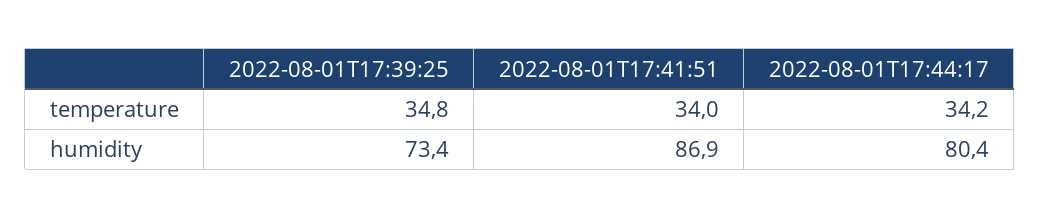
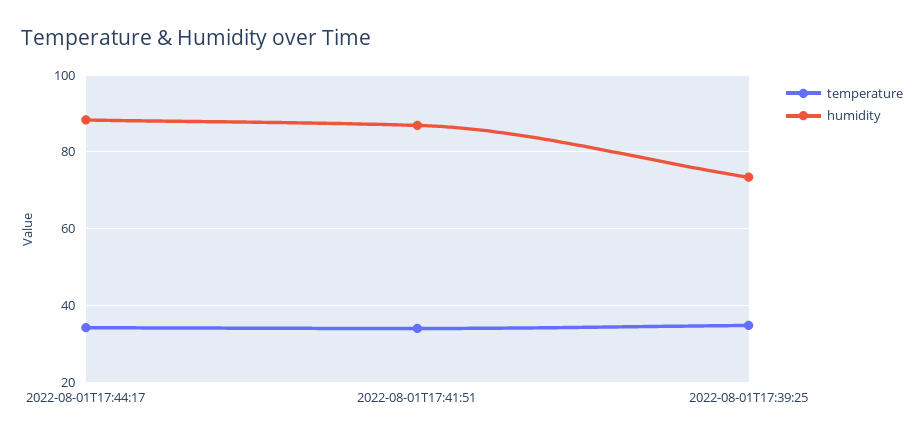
  {
    "temperature": {
      "2022-08-01T17:39:25": 34.8,
      "2022-08-01T17:41:51": 34,
      "2022-08-01T17:44:17": 34.2
    },
    "humidity": {
      "2022-08-01T17:39:25": 73.4,
      "2022-08-01T17:41:51": 86.9,
-     "2022-08-01T17:44:17": 80.4
+     "2022-08-01T17:44:17": 88
    }
  }

